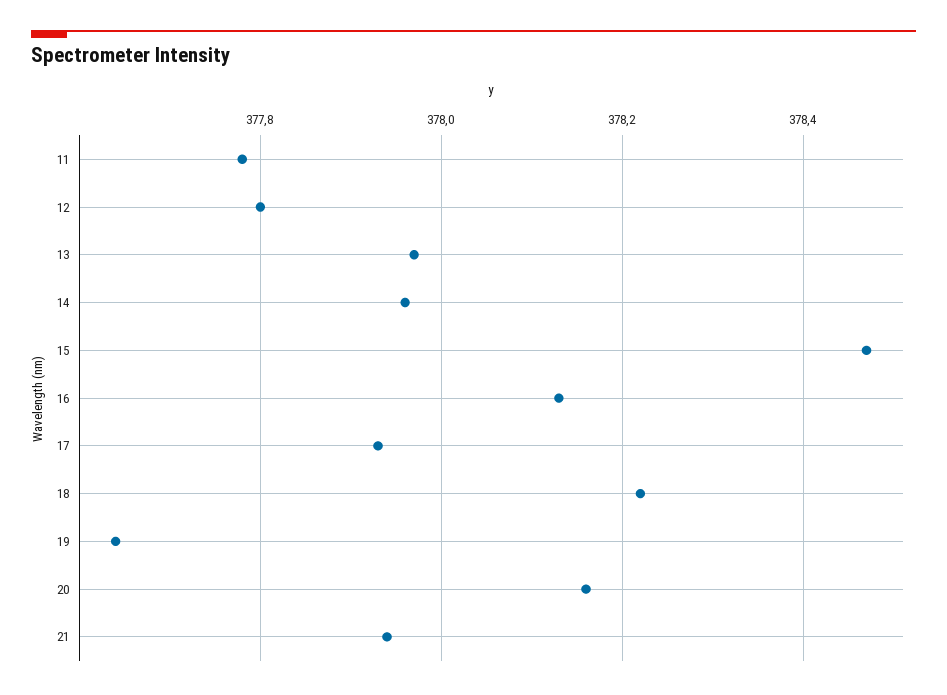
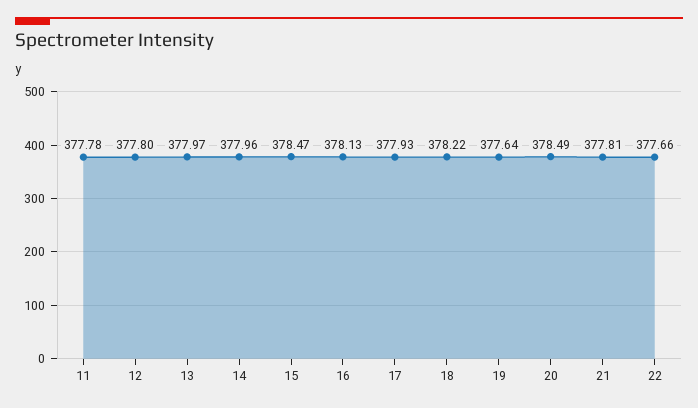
  {
    "11": 377.78,
    "12": 377.8,
    "13": 377.97,
    "14": 377.96,
    "15": 378.47,
    "16": 378.13,
    "17": 377.93,
    "18": 378.22,
    "19": 377.64,
-   "20": 378.15,
+   "20": 378.49,
-   "21": 377.95
+   "21": 377.81,
+   "22": 377.66
  }

